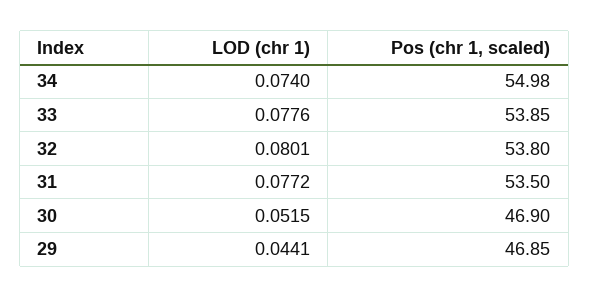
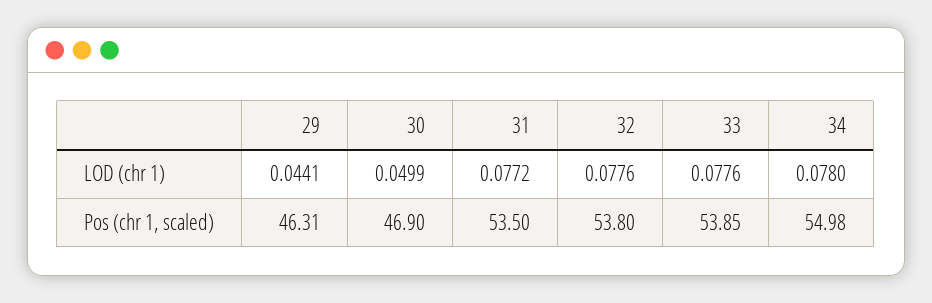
  {
    "LOD (chr 1)": {
-     "34": 0.074,
+     "34": 0.078,
      "33": 0.0776,
-     "32": 0.0801,
+     "32": 0.0776,
      "31": 0.0772,
-     "30": 0.0515,
+     "30": 0.0499,
      "29": 0.0441
    },
    "Pos (chr 1, scaled)": {
      "34": 54.98,
      "33": 53.85,
      "32": 53.8,
      "31": 53.5,
      "30": 46.9,
-     "29": 46.85
+     "29": 46.31
    }
  }

